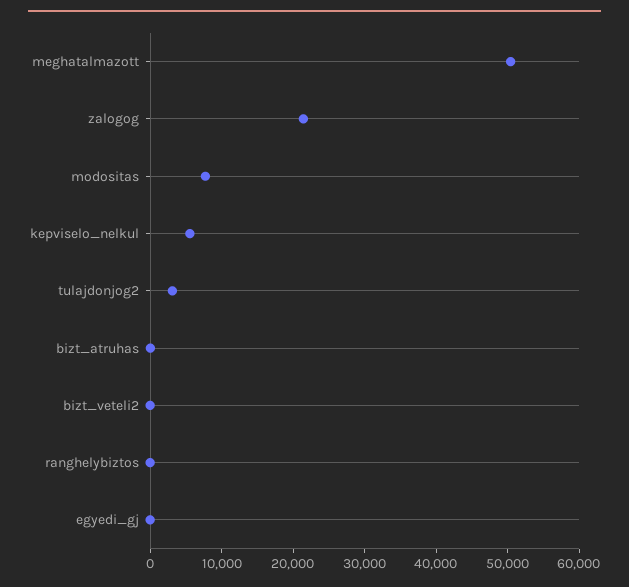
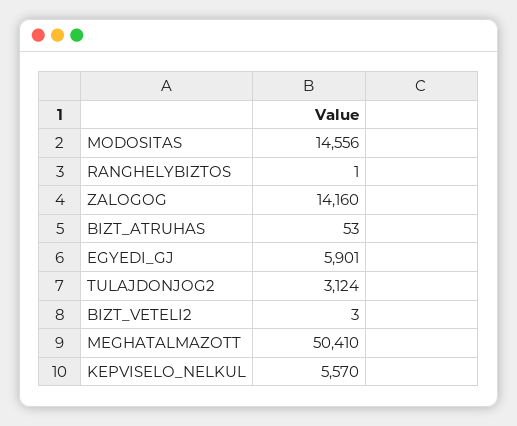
  {
    "meghatalmazott": 50410,
-   "zalogog": 22000,
+   "zalogog": 14160,
-   "modositas": 8000,
+   "modositas": 14556,
    "kepviselo_nelkul": 5570,
    "tulajdonjog2": 3124,
    "bizt_atruhas": 53,
    "bizt_veteli2": 3,
    "ranghelybiztos": 1,
-   "egyedi_gj": 0
+   "egyedi_gj": 5901
  }

